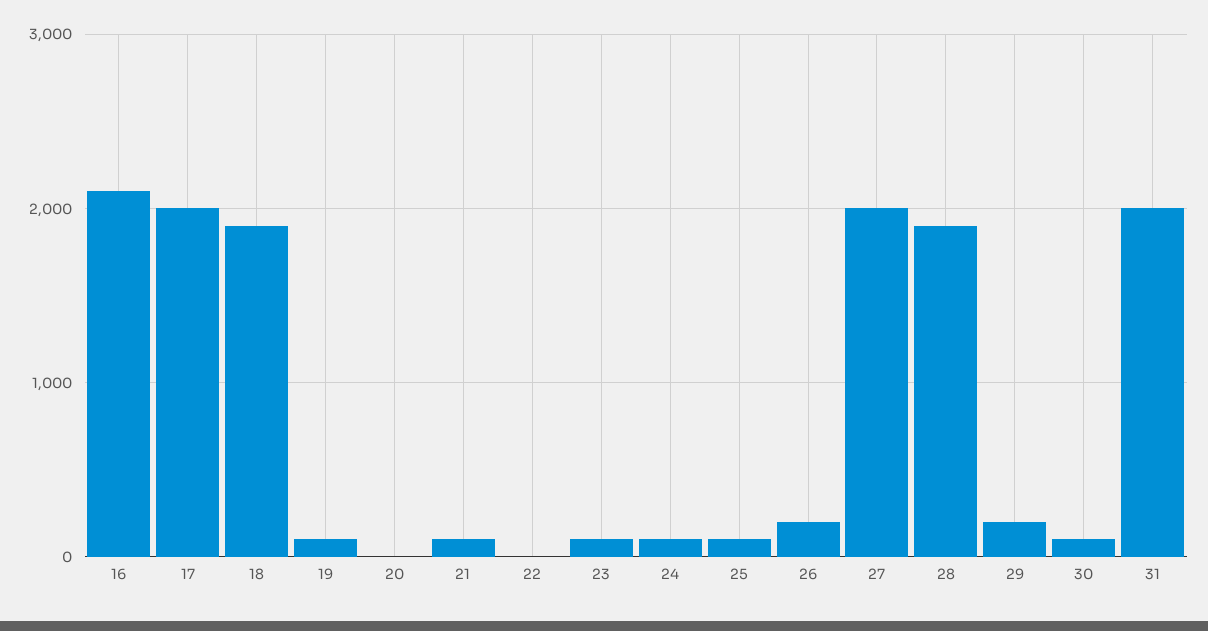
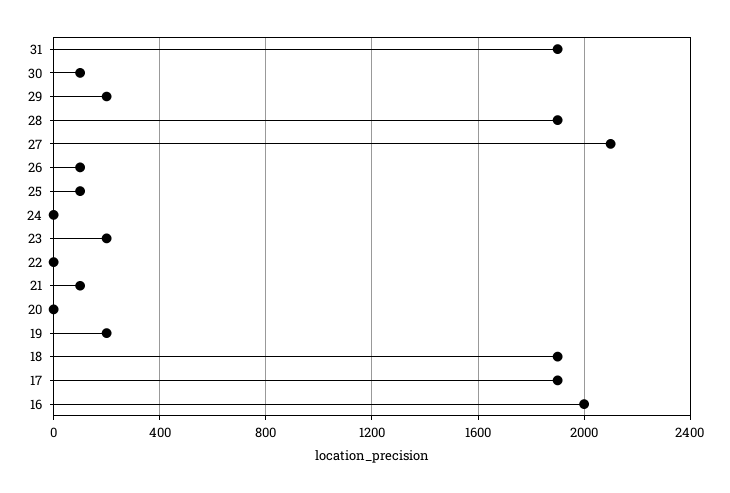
  {
-   "16": 2100,
+   "16": 2000,
-   "17": 2000,
+   "17": 1900,
    "18": 1900,
-   "19": 100,
+   "19": 200,
    "20": 0,
    "21": 100,
    "22": 0,
-   "23": 100,
+   "23": 200,
-   "24": 100,
+   "24": 0,
    "25": 100,
-   "26": 200,
+   "26": 100,
-   "27": 2000,
+   "27": 2100,
    "28": 1900,
    "29": 200,
    "30": 100,
-   "31": 2000
+   "31": 1900
  }

